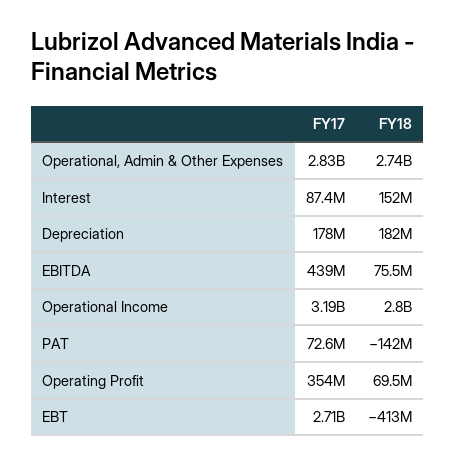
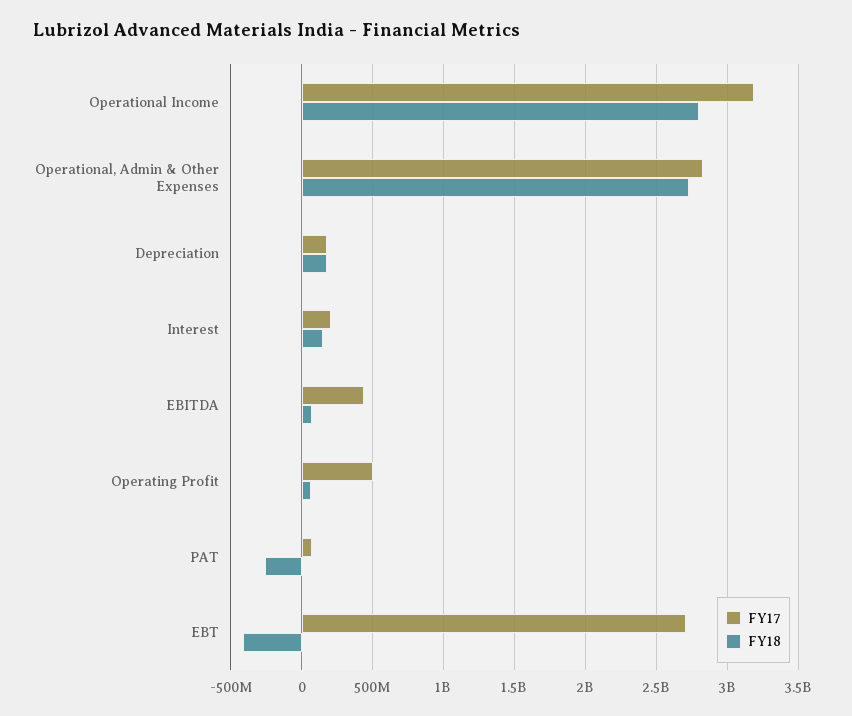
  {
    "FY17": {
      "Operational, Admin & Other Expenses": 2830000000,
-     "Interest": 87400000,
+     "Interest": 200000000,
      "Depreciation": 178000000,
      "EBITDA": 439000000,
      "Operational Income": 3190000000,
      "PAT": 72600000,
-     "Operating Profit": 354000000,
+     "Operating Profit": 500000000,
      "EBT": 2710000000
    },
    "FY18": {
      "Operational, Admin & Other Expenses": 2740000000,
      "Interest": 152000000,
      "Depreciation": 182000000,
      "EBITDA": 75500000,
      "Operational Income": 2800000000,
-     "PAT": -142000000,
+     "PAT": -250000000,
      "Operating Profit": 69500000,
      "EBT": -413000000
    }
  }

